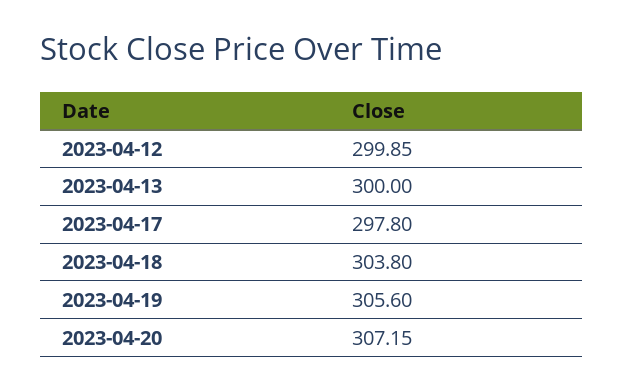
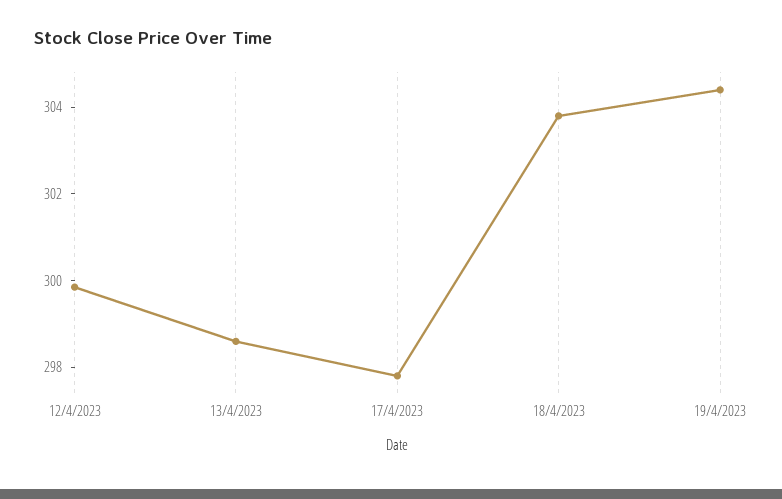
  {
    "2023-04-12": 299.85,
-   "2023-04-13": 300,
+   "2023-04-13": 298.5,
    "2023-04-17": 297.8,
    "2023-04-18": 303.8,
-   "2023-04-19": 305.6,
+   "2023-04-19": 304.5
-   "2023-04-20": 307.15
  }

